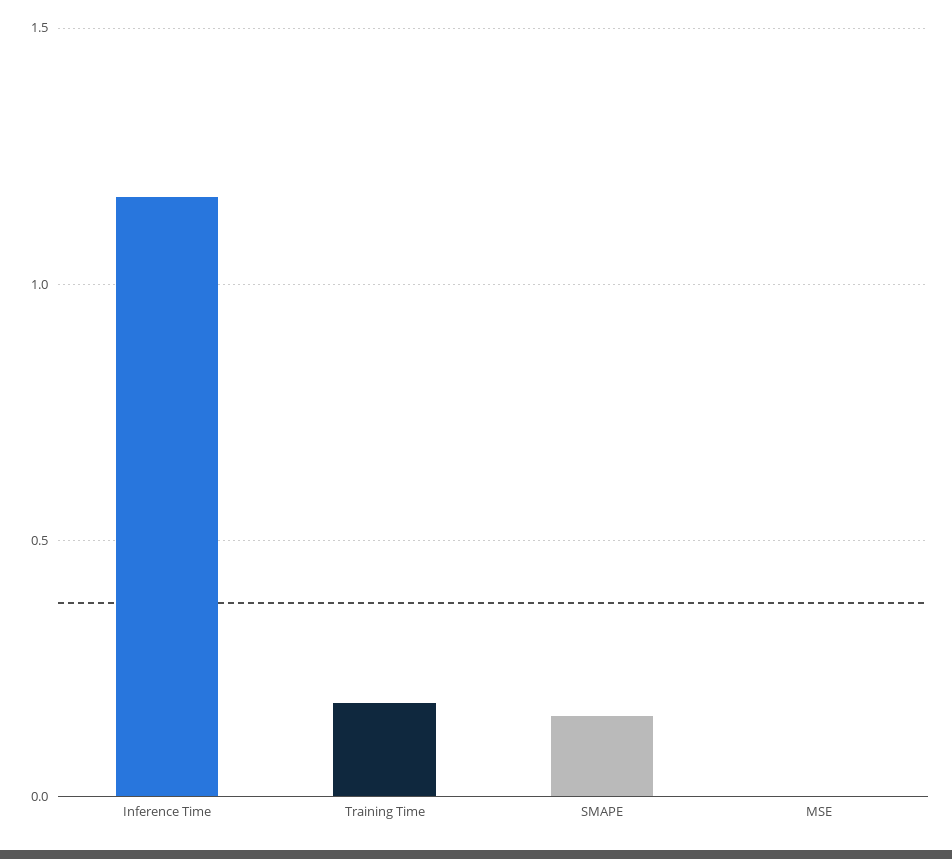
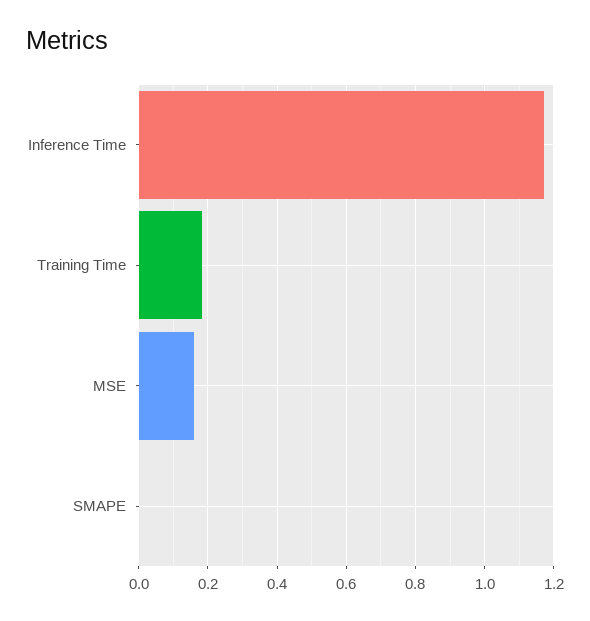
  {
    "Inference Time": 1.18,
    "Training Time": 0.18,
-   "SMAPE": 0.15,
+   "SMAPE": 0,
-   "MSE": 0
+   "MSE": 0.16
  }

